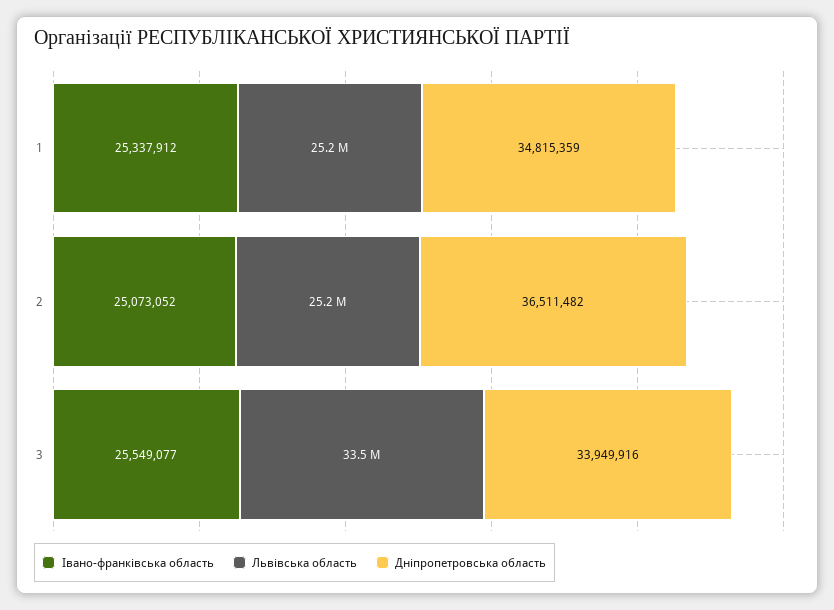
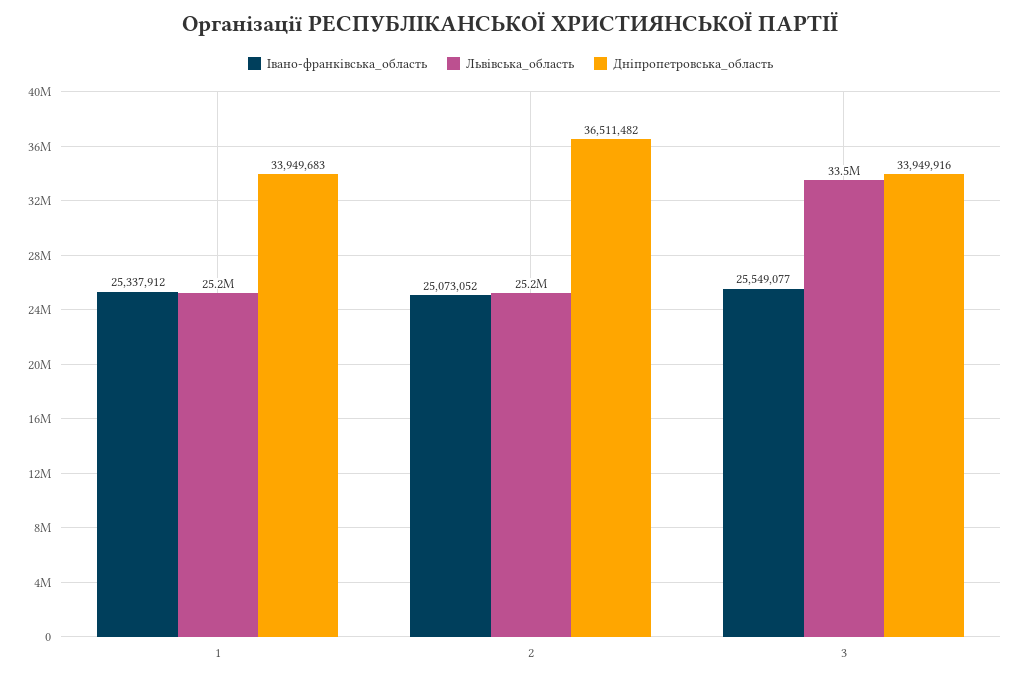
  {
    "Івано-франківська область": {
      "1": 25337912,
      "2": 25073052,
      "3": 25549077
    },
    "Львівська область": {
      "1": 25200000,
      "2": 25200000,
      "3": 33500000
    },
    "Дніпропетровська область": {
-     "1": 34815359,
+     "1": 33949683,
      "2": 36511482,
      "3": 33949916
    }
  }

